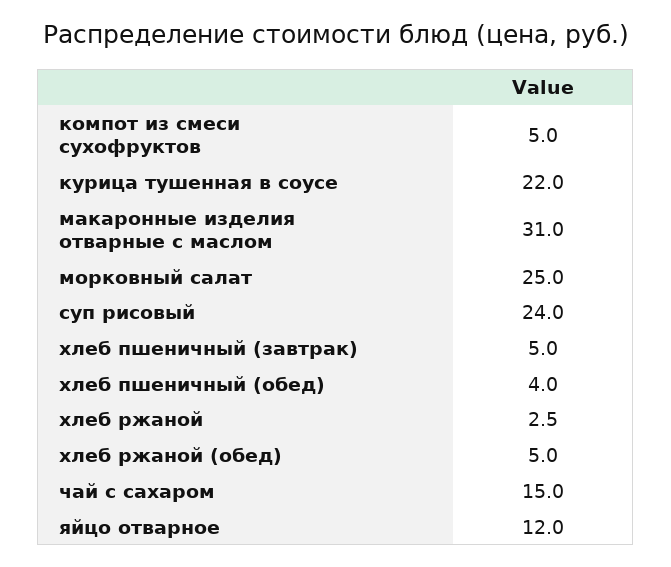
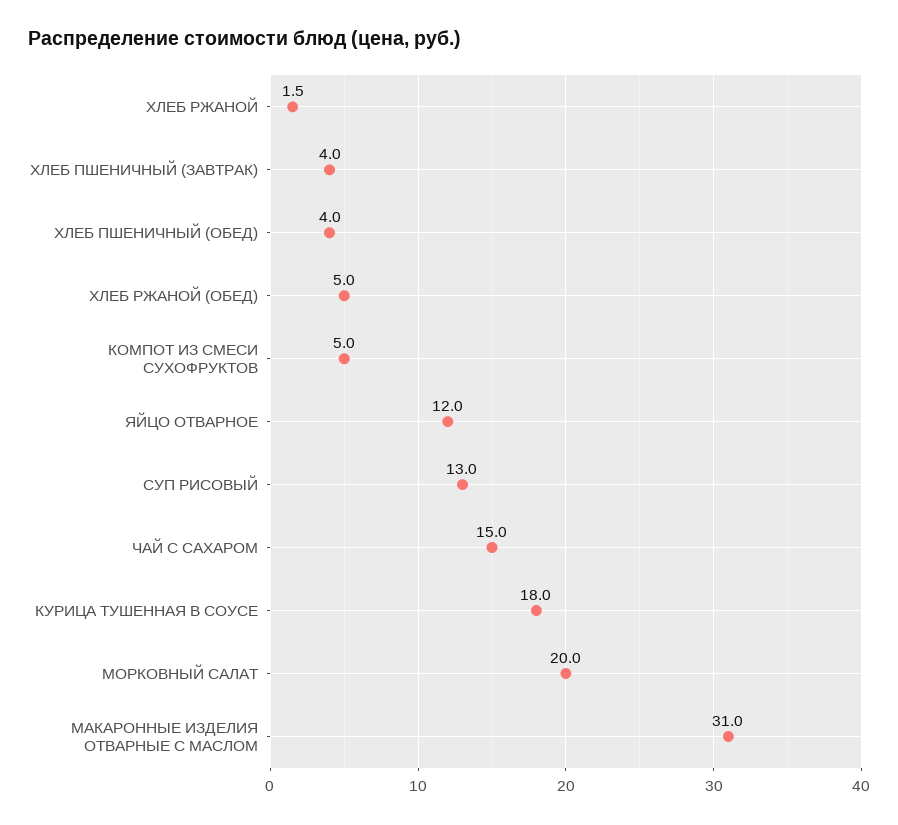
  {
    "компот из смеси сухофруктов": 5,
-   "курица тушенная в соусе": 22,
+   "курица тушенная в соусе": 18,
    "макаронные изделия отварные с маслом": 31,
-   "морковный салат": 25,
+   "морковный салат": 20,
-   "суп рисовый": 24,
+   "суп рисовый": 13,
-   "хлеб пшеничный (завтрак)": 5,
+   "хлеб пшеничный (завтрак)": 4,
    "хлеб пшеничный (обед)": 4,
-   "хлеб ржаной": 2.5,
+   "хлеб ржаной": 1.5,
    "хлеб ржаной (обед)": 5,
    "чай с сахаром": 15,
    "яйцо отварное": 12
  }

